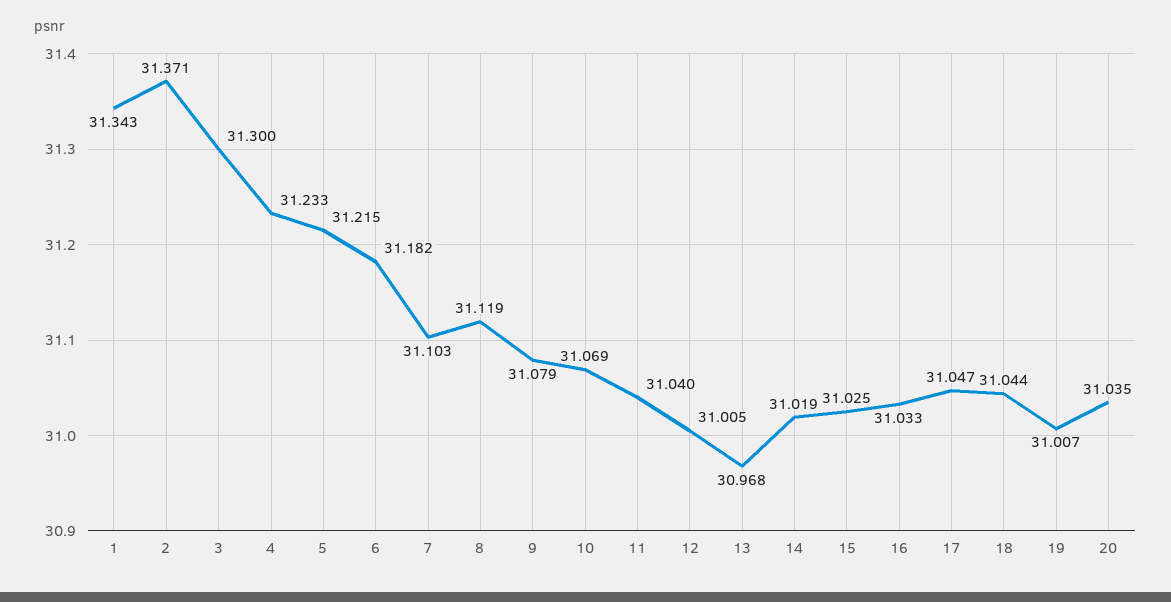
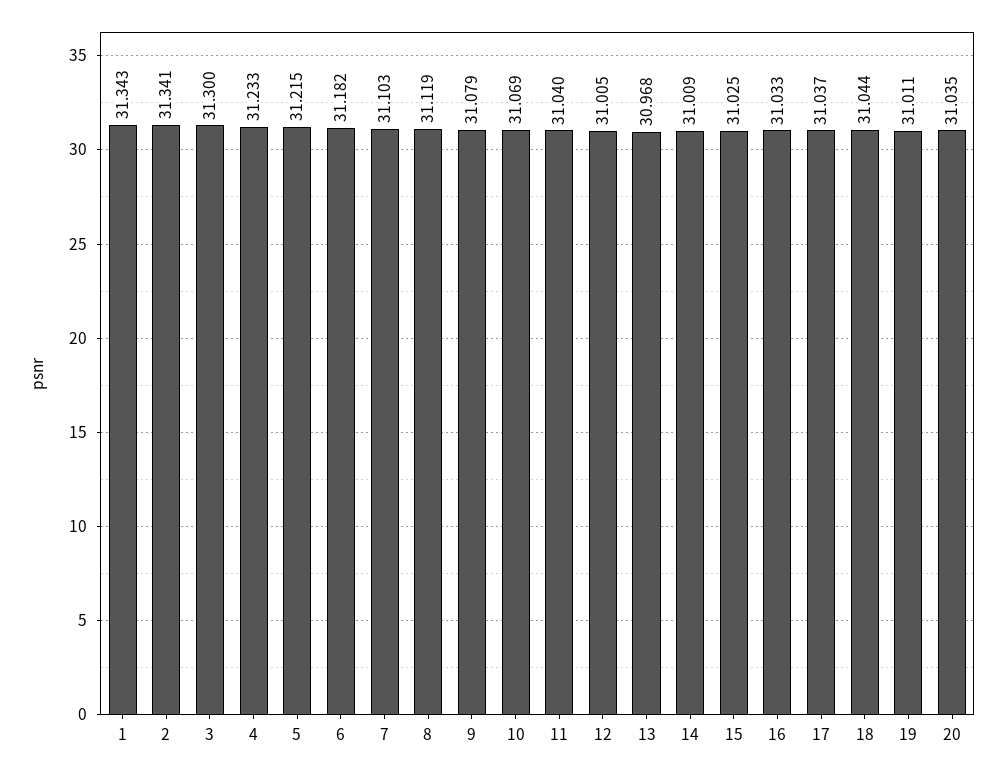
  {
    "1": 31.343,
-   "2": 31.371,
+   "2": 31.341,
    "3": 31.3,
    "4": 31.233,
    "5": 31.215,
    "6": 31.182,
    "7": 31.103,
    "8": 31.119,
    "9": 31.079,
    "10": 31.069,
    "11": 31.04,
    "12": 31.005,
    "13": 30.968,
-   "14": 31.019,
+   "14": 31.009,
    "15": 31.025,
    "16": 31.033,
-   "17": 31.047,
+   "17": 31.037,
    "18": 31.044,
-   "19": 31.007,
+   "19": 31.011,
    "20": 31.035
  }

